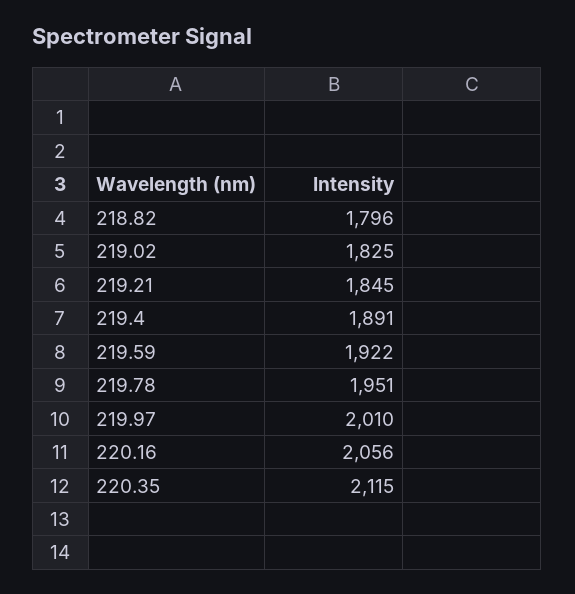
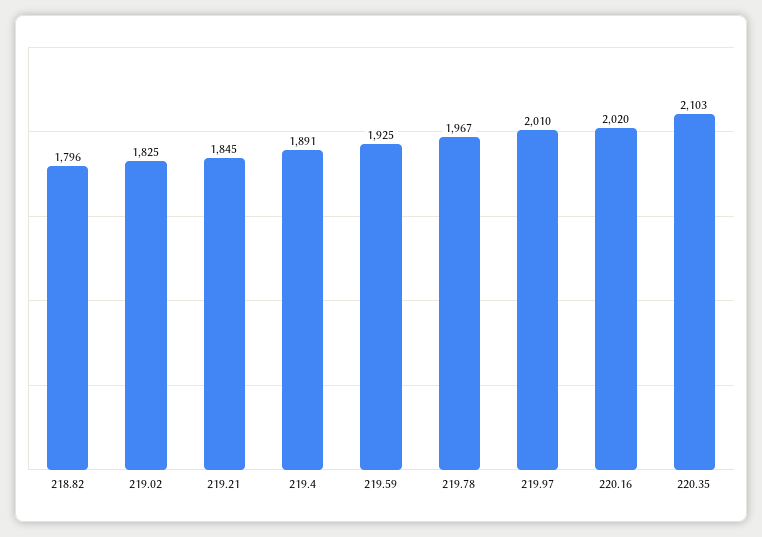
  {
    "218.82": 1796,
    "219.02": 1825,
    "219.21": 1845,
    "219.4": 1891,
-   "219.59": 1922,
+   "219.59": 1925,
-   "219.78": 1951,
+   "219.78": 1967,
    "219.97": 2010,
-   "220.16": 2056,
+   "220.16": 2020,
-   "220.35": 2115
+   "220.35": 2103
  }

